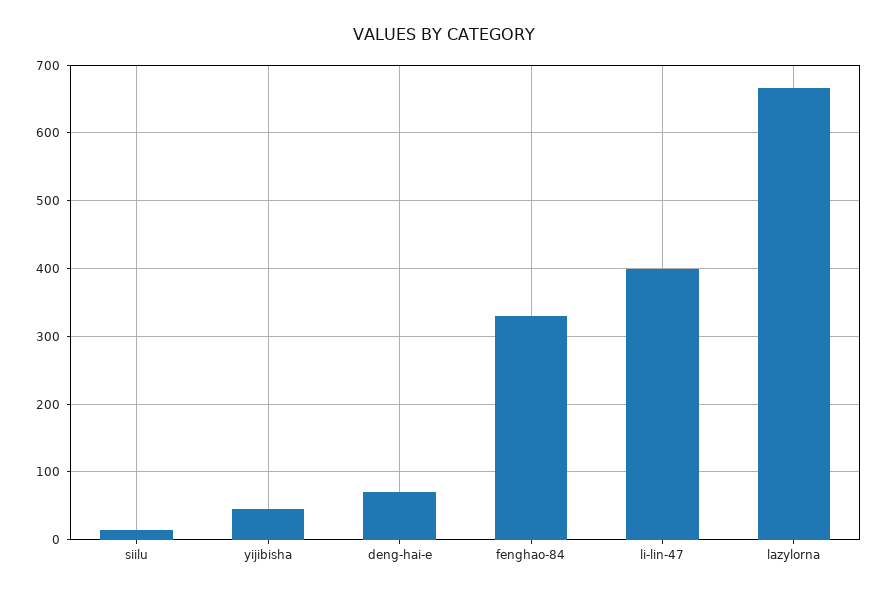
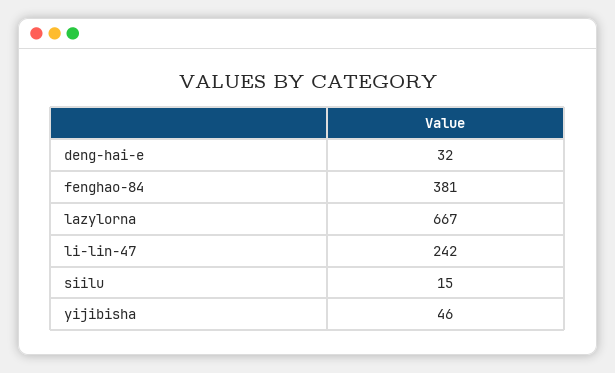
  {
    "siilu": 15,
    "yijibisha": 46,
-   "deng-hai-e": 70,
+   "deng-hai-e": 32,
-   "fenghao-84": 330,
+   "fenghao-84": 381,
-   "li-lin-47": 400,
+   "li-lin-47": 242,
    "lazylorna": 667
  }

